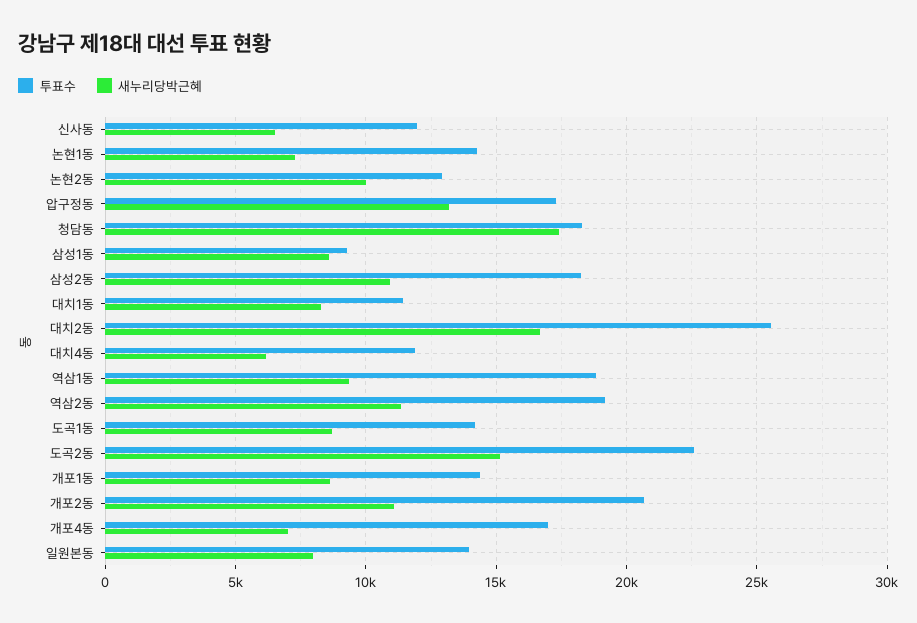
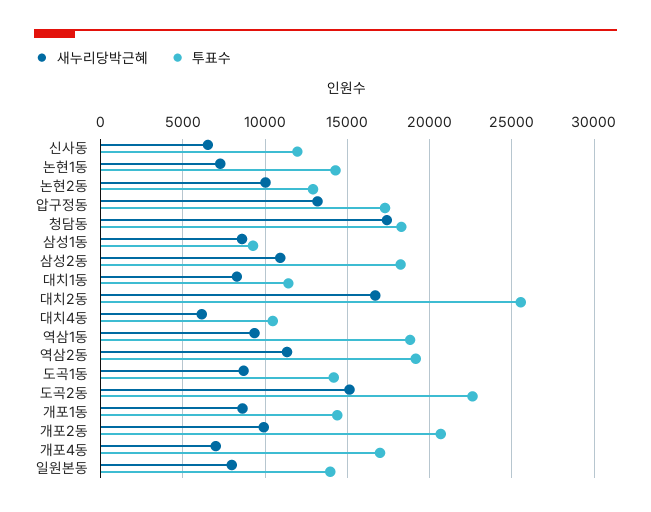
  {
    "투표수": {
      "신사동": 12000,
      "논현1동": 14500,
      "논현2동": 13000,
      "압구정동": 17500,
      "청담동": 18500,
      "삼성1동": 9500,
      "삼성2동": 18000,
      "대치1동": 11500,
      "대치2동": 25500,
-     "대치4동": 12000,
+     "대치4동": 10500,
      "역삼1동": 19000,
      "역삼2동": 19000,
      "도곡1동": 14000,
      "도곡2동": 22500,
      "개포1동": 14500,
      "개포2동": 20500,
      "개포4동": 17000,
      "일원본동": 14000
    },
    "새누리당박근혜": {
      "신사동": 6500,
      "논현1동": 7500,
      "논현2동": 10000,
      "압구정동": 13000,
      "청담동": 17500,
      "삼성1동": 8500,
      "삼성2동": 11000,
      "대치1동": 8500,
      "대치2동": 16500,
      "대치4동": 6000,
      "역삼1동": 9500,
      "역삼2동": 11500,
      "도곡1동": 8500,
      "도곡2동": 15000,
      "개포1동": 8500,
-     "개포2동": 11000,
+     "개포2동": 10000,
      "개포4동": 7000,
      "일원본동": 8000
    }
  }

